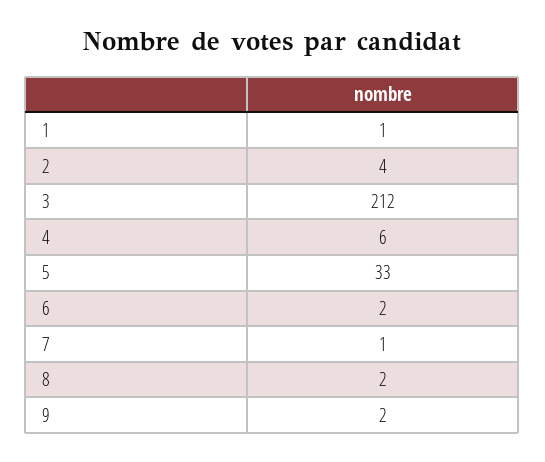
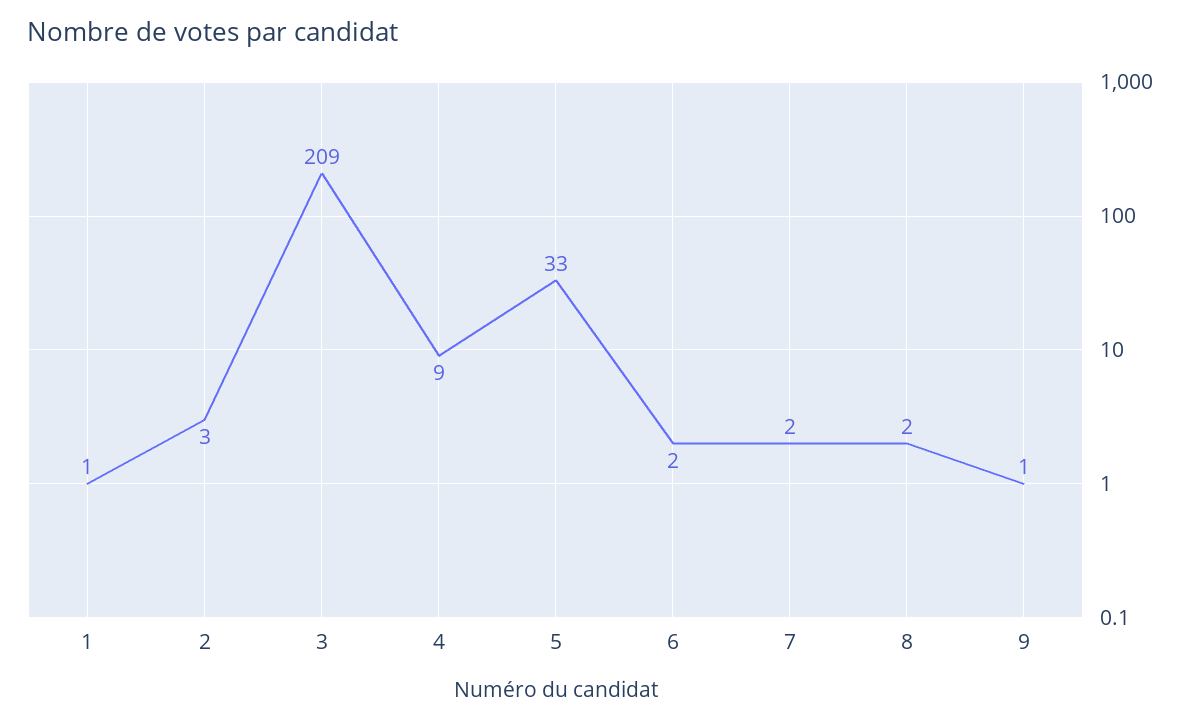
  {
    "1": 1,
-   "2": 4,
+   "2": 3,
-   "3": 212,
+   "3": 209,
-   "4": 6,
+   "4": 9,
    "5": 33,
    "6": 2,
-   "7": 1,
+   "7": 2,
    "8": 2,
-   "9": 2
+   "9": 1
  }

